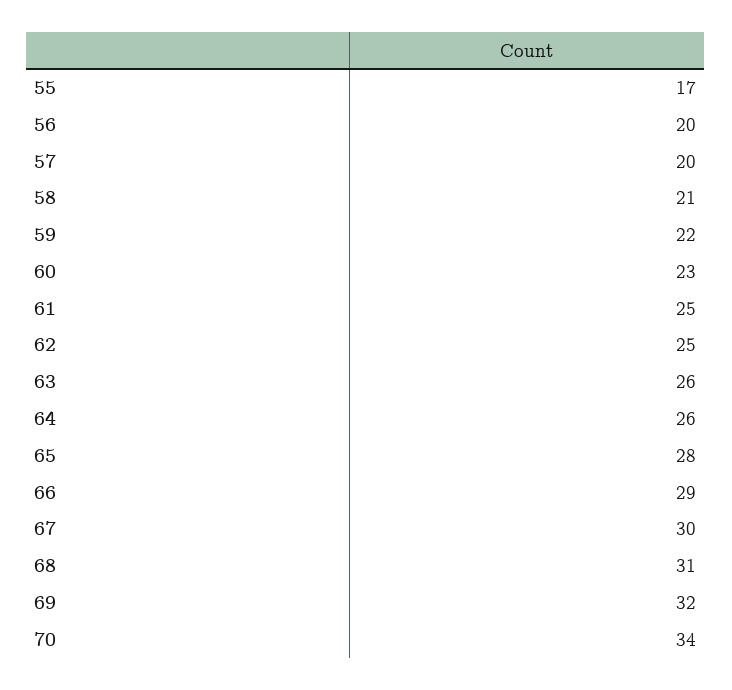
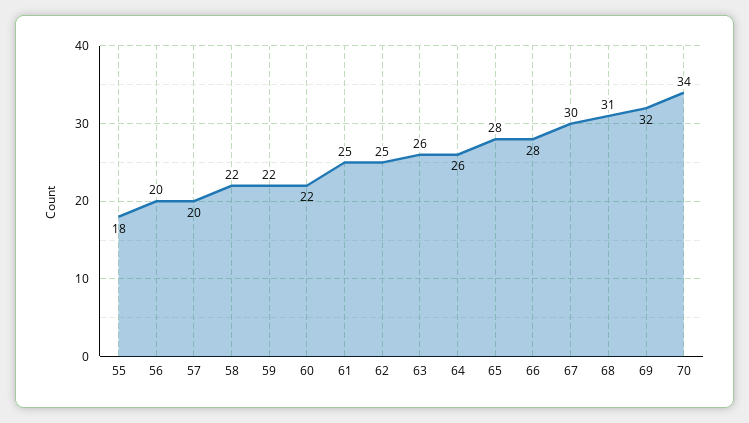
  {
-   "55": 17,
+   "55": 18,
    "56": 20,
    "57": 20,
-   "58": 21,
+   "58": 22,
    "59": 22,
-   "60": 23,
+   "60": 22,
    "61": 25,
    "62": 25,
    "63": 26,
    "64": 26,
    "65": 28,
-   "66": 29,
+   "66": 28,
    "67": 30,
    "68": 31,
    "69": 32,
    "70": 34
  }

